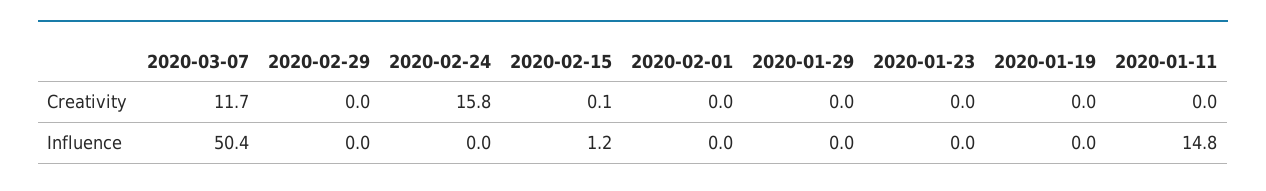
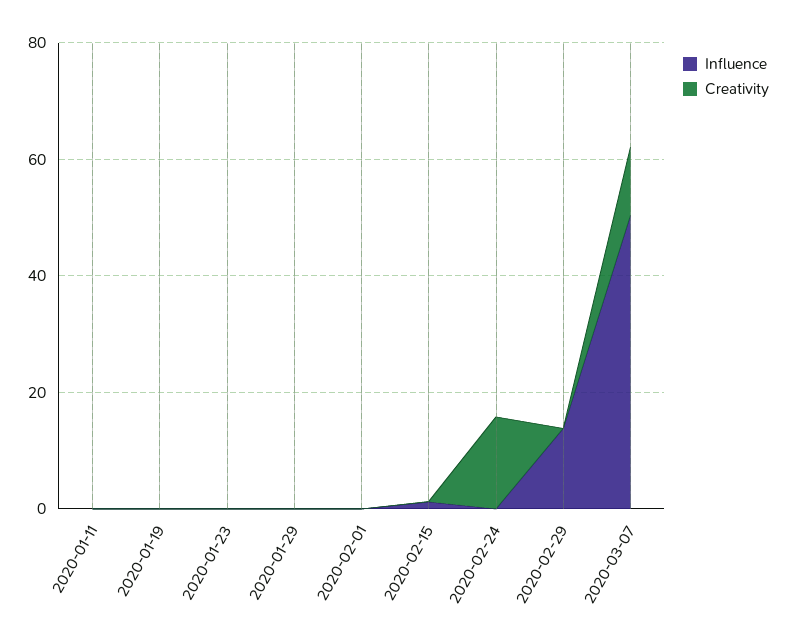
  {
    "Creativity": {
      "2020-03-07": 11.7,
      "2020-02-29": 0,
      "2020-02-24": 15.8,
      "2020-02-15": 0.1,
      "2020-02-01": 0,
      "2020-01-29": 0,
      "2020-01-23": 0,
      "2020-01-19": 0,
      "2020-01-11": 0
    },
    "Influence": {
      "2020-03-07": 50.4,
-     "2020-02-29": 0,
+     "2020-02-29": 15,
      "2020-02-24": 0,
      "2020-02-15": 1.2,
      "2020-02-01": 0,
      "2020-01-29": 0,
      "2020-01-23": 0,
      "2020-01-19": 0,
-     "2020-01-11": 14.8
+     "2020-01-11": 0
    }
  }

